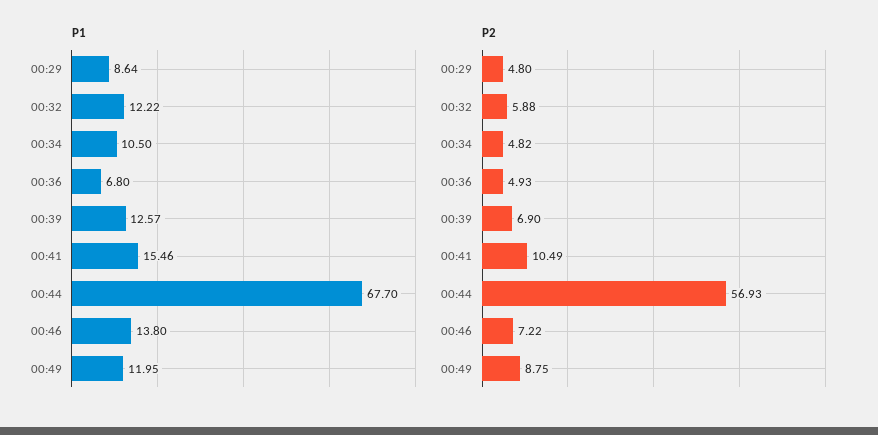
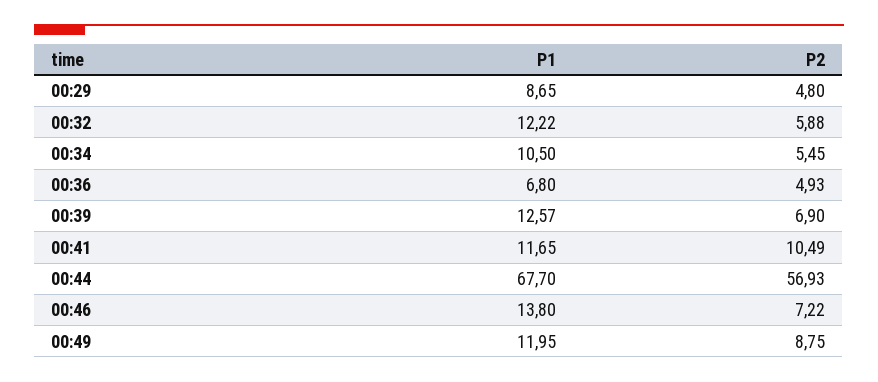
  {
    "P1": {
-     "00:29": 8.64,
+     "00:29": 8.65,
      "00:32": 12.22,
      "00:34": 10.5,
      "00:36": 6.8,
      "00:39": 12.57,
-     "00:41": 15.46,
+     "00:41": 11.65,
      "00:44": 67.7,
      "00:46": 13.8,
      "00:49": 11.95
    },
    "P2": {
      "00:29": 4.8,
      "00:32": 5.88,
-     "00:34": 4.82,
+     "00:34": 5.45,
      "00:36": 4.93,
      "00:39": 6.9,
      "00:41": 10.49,
      "00:44": 56.93,
      "00:46": 7.22,
      "00:49": 8.75
    }
  }

